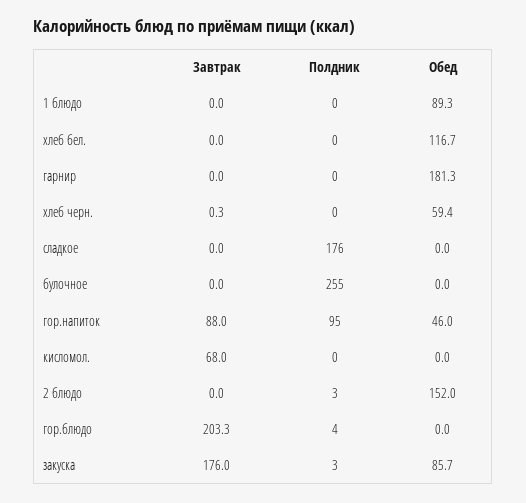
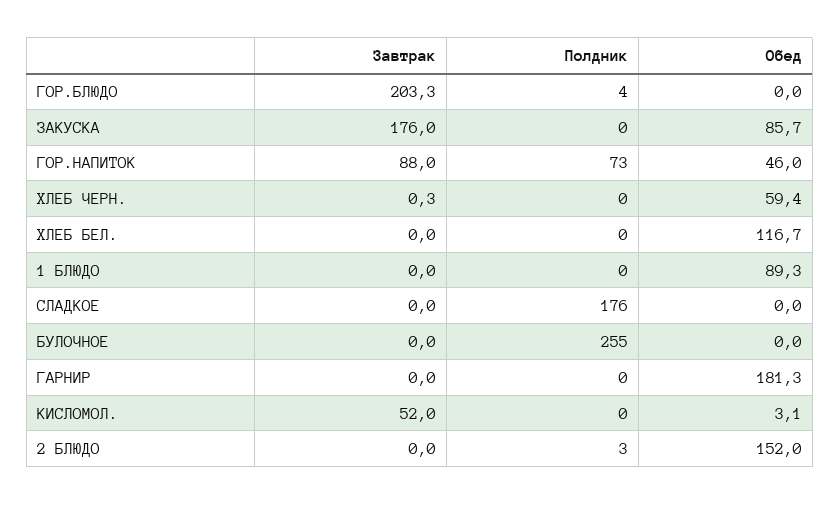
  {
    "Завтрак": {
      "1 блюдо": 0,
      "хлеб бел.": 0,
      "гарнир": 0,
      "хлеб черн.": 0.3,
      "сладкое": 0,
      "булочное": 0,
      "гор.напиток": 88,
-     "кисломол.": 68,
+     "кисломол.": 52,
      "2 блюдо": 0,
      "гор.блюдо": 203.3,
      "закуска": 176
    },
    "Полдник": {
      "1 блюдо": 0,
      "хлеб бел.": 0,
      "гарнир": 0,
      "хлеб черн.": 0,
      "сладкое": 176,
      "булочное": 255,
-     "гор.напиток": 95,
+     "гор.напиток": 73,
      "кисломол.": 0,
      "2 блюдо": 3,
      "гор.блюдо": 4,
-     "закуска": 3
+     "закуска": 0
    },
    "Обед": {
      "1 блюдо": 89.3,
      "хлеб бел.": 116.7,
      "гарнир": 181.3,
      "хлеб черн.": 59.4,
      "сладкое": 0,
      "булочное": 0,
      "гор.напиток": 46,
-     "кисломол.": 0,
+     "кисломол.": 3.1,
      "2 блюдо": 152,
      "гор.блюдо": 0,
      "закуска": 85.7
    }
  }

